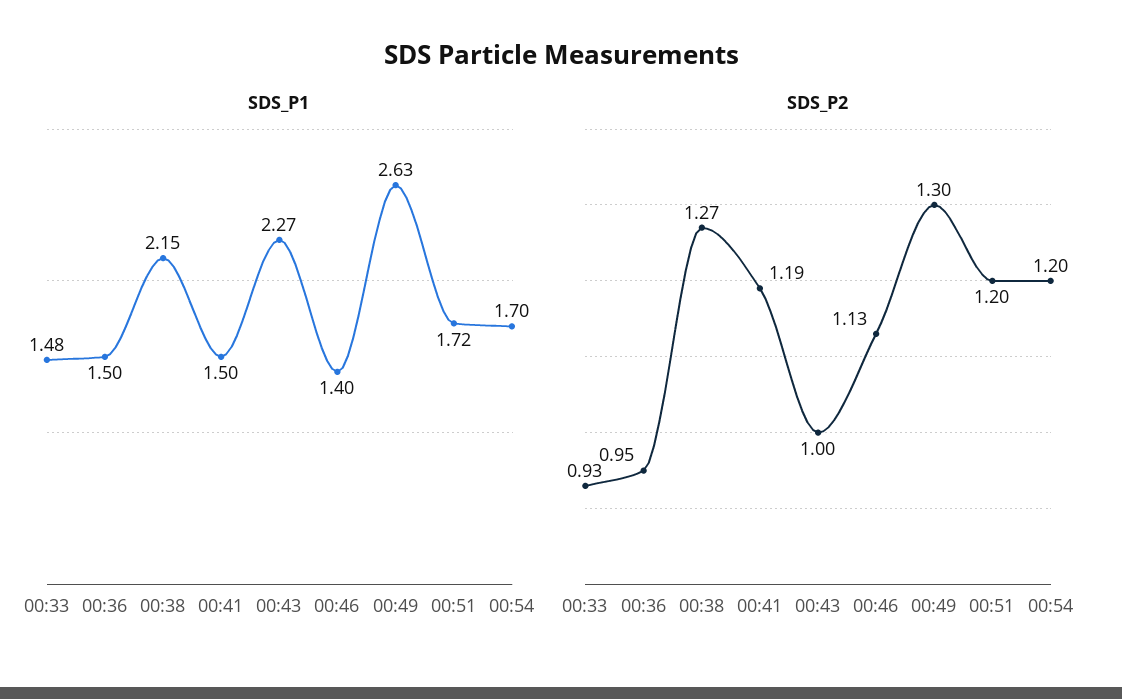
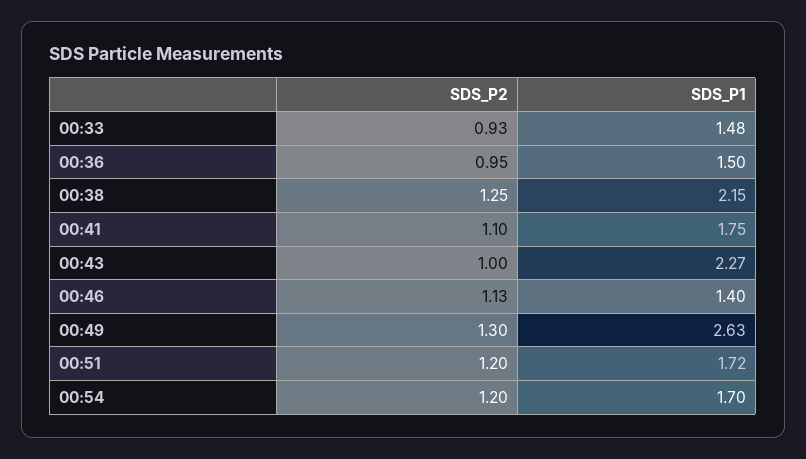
  {
    "SDS_P1": {
      "00:33": 1.48,
      "00:36": 1.5,
      "00:38": 2.15,
-     "00:41": 1.5,
+     "00:41": 1.75,
      "00:43": 2.27,
      "00:46": 1.4,
      "00:49": 2.63,
      "00:51": 1.72,
      "00:54": 1.7
    },
    "SDS_P2": {
      "00:33": 0.93,
      "00:36": 0.95,
-     "00:38": 1.27,
+     "00:38": 1.25,
-     "00:41": 1.19,
+     "00:41": 1.1,
      "00:43": 1,
      "00:46": 1.13,
      "00:49": 1.3,
      "00:51": 1.2,
      "00:54": 1.2
    }
  }

